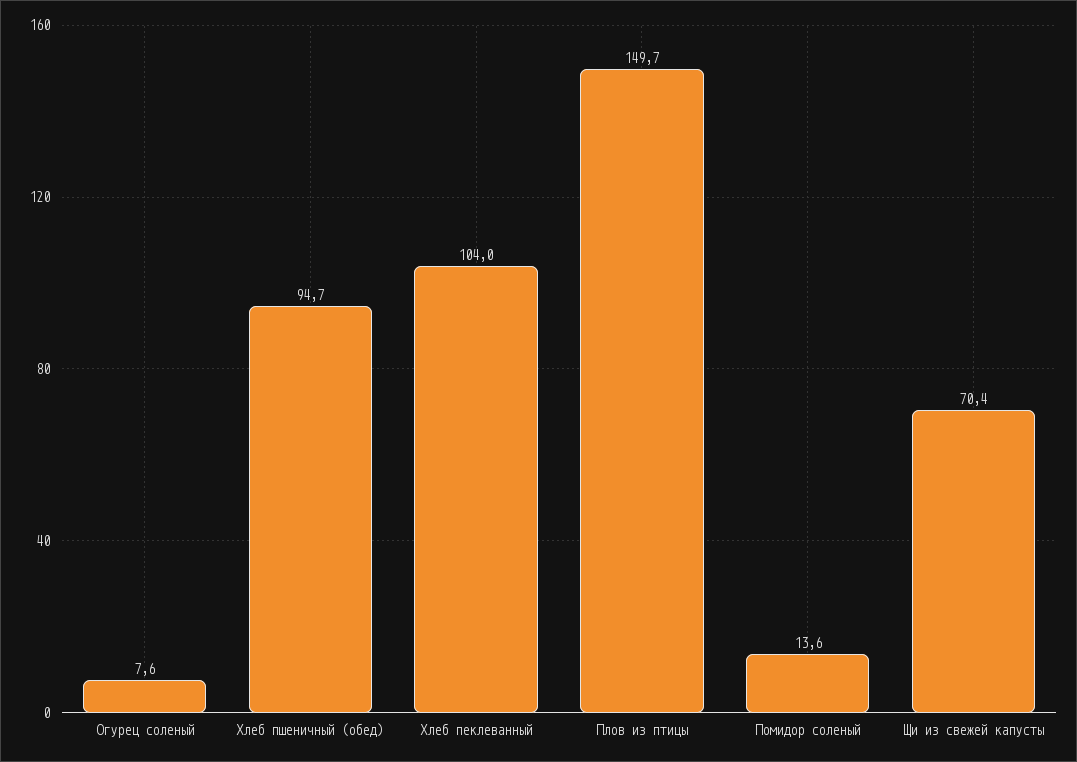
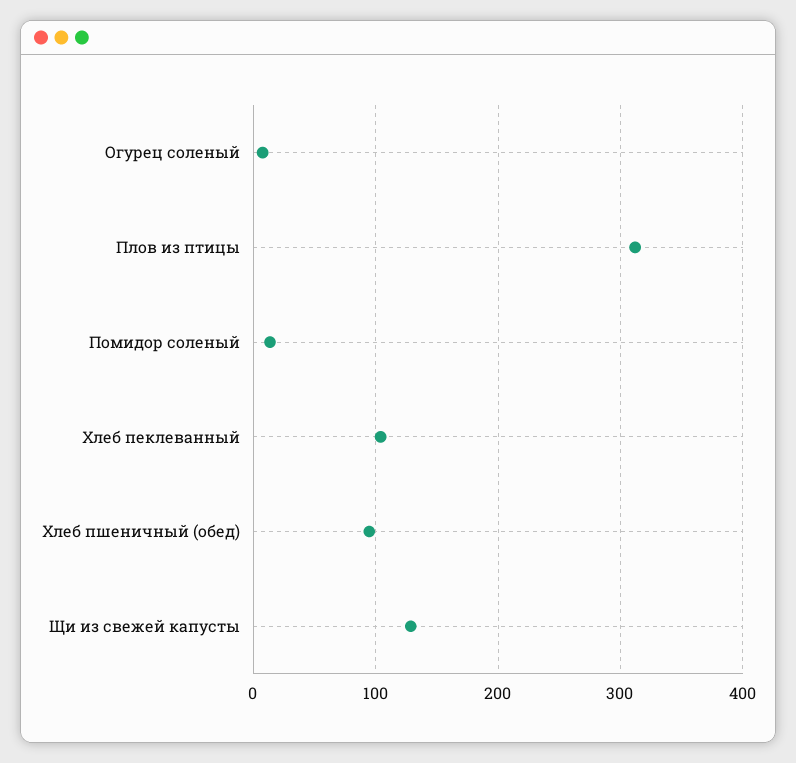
  {
    "Огурец соленый": 7.6,
    "Хлеб пшеничный (обед)": 94.7,
    "Хлеб пеклеванный": 104,
-   "Плов из птицы": 149.7,
+   "Плов из птицы": 310,
    "Помидор соленый": 13.6,
-   "Щи из свежей капусты": 70.4
+   "Щи из свежей капусты": 130
  }

